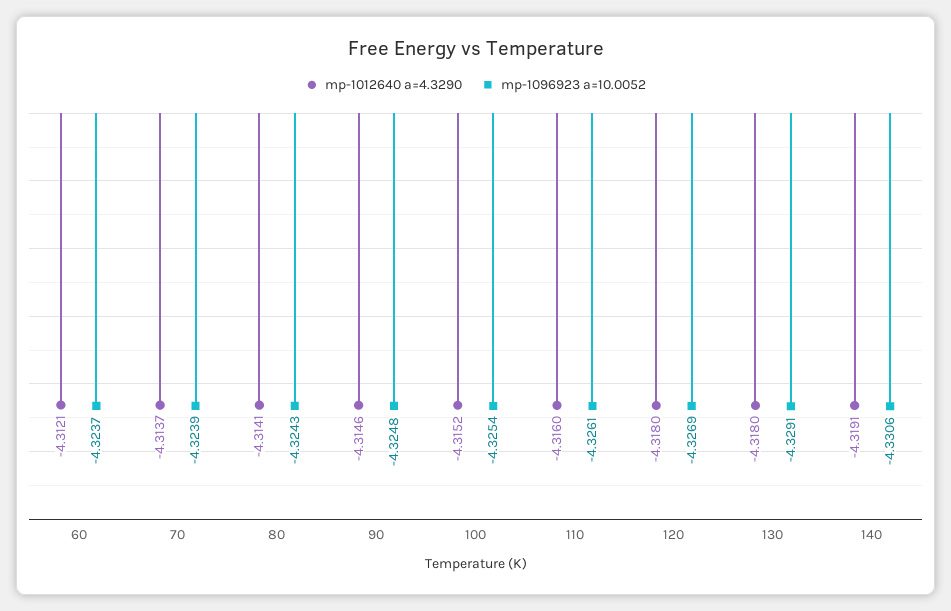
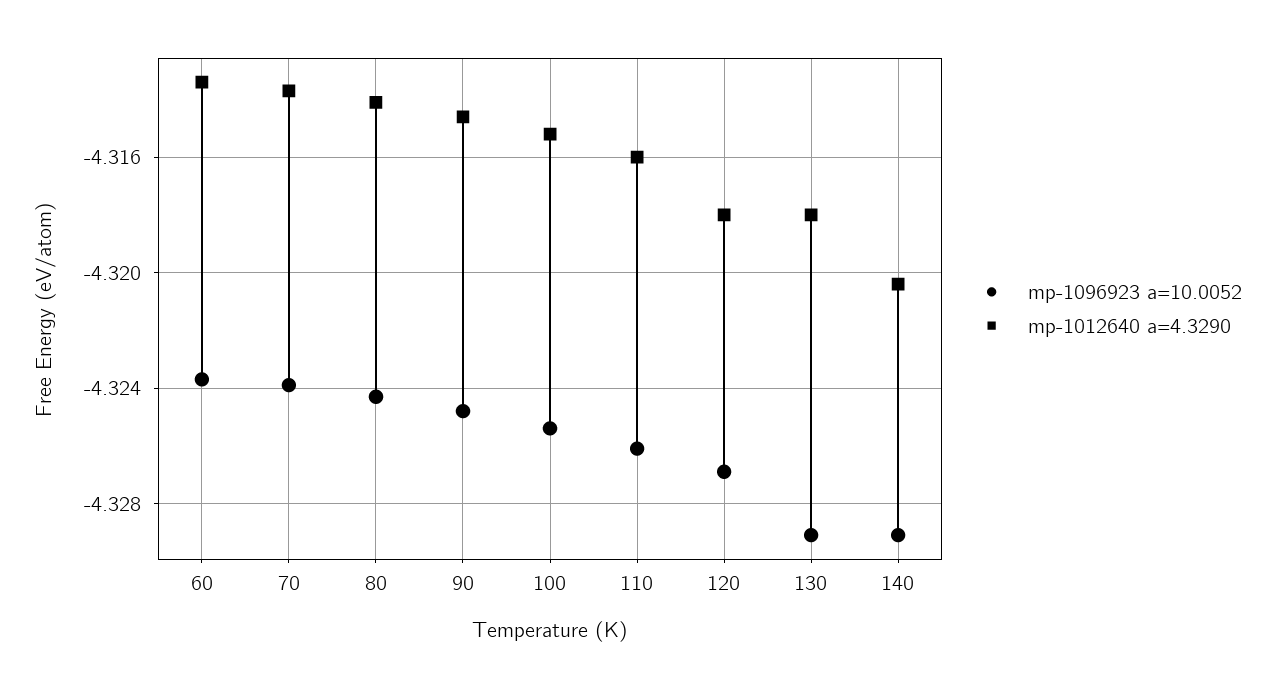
  {
    "mp-1012640 a=4.3290": {
-     "60": -4.3121,
+     "60": -4.3135,
      "70": -4.3137,
      "80": -4.3141,
      "90": -4.3146,
      "100": -4.3152,
      "110": -4.316,
      "120": -4.318,
      "130": -4.318,
-     "140": -4.3191
+     "140": -4.3205
    },
    "mp-1096923 a=10.0052": {
      "60": -4.3237,
      "70": -4.3239,
      "80": -4.3243,
      "90": -4.3248,
      "100": -4.3254,
      "110": -4.3261,
      "120": -4.3269,
      "130": -4.3291,
-     "140": -4.3306
+     "140": -4.329
    }
  }

